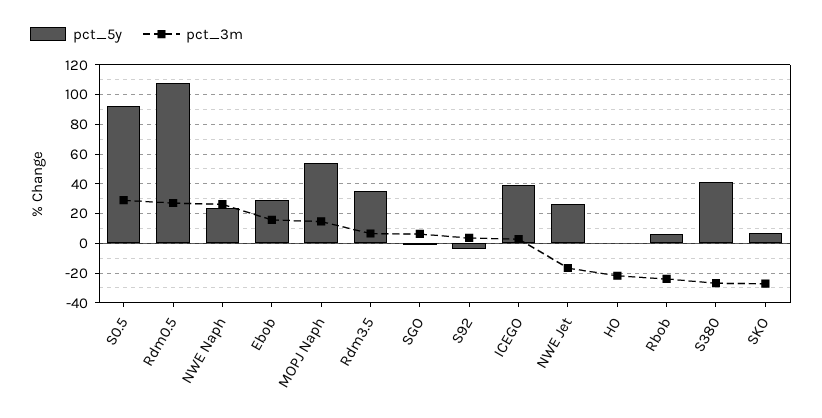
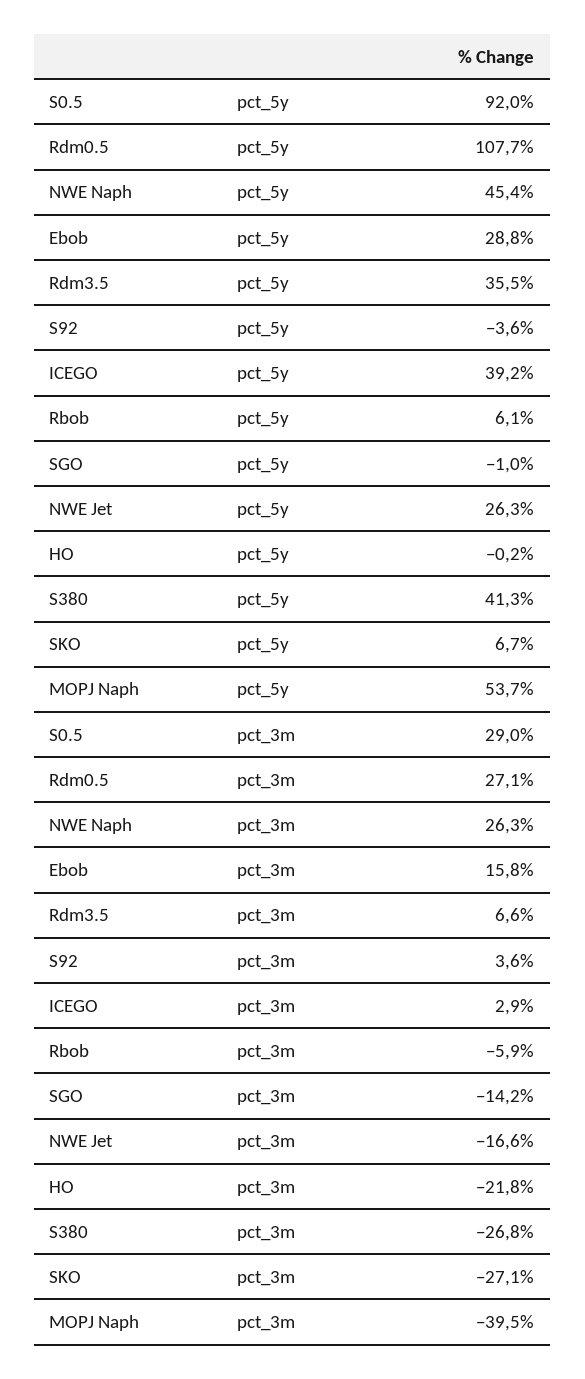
  {
    "pct_5y": {
      "S0.5": 92,
      "Rdm0.5": 107.7,
-     "NWE Naph": 25,
+     "NWE Naph": 45.4,
      "Ebob": 28.8,
      "MOPJ Naph": 53.7,
      "Rdm3.5": 35.5,
      "SGO": -1,
      "S92": -3.6,
      "ICEGO": 39.2,
      "NWE Jet": 26.3,
      "HO": -0.2,
      "Rbob": 6.1,
      "S380": 41.3,
      "SKO": 6.7
    },
    "pct_3m": {
      "S0.5": 29,
      "Rdm0.5": 27.1,
      "NWE Naph": 26.3,
      "Ebob": 15.8,
-     "MOPJ Naph": 15,
+     "MOPJ Naph": -39.5,
      "Rdm3.5": 6.6,
-     "SGO": 5,
+     "SGO": -14.2,
      "S92": 3.6,
      "ICEGO": 2.9,
      "NWE Jet": -16.6,
      "HO": -21.8,
-     "Rbob": -25,
+     "Rbob": -5.9,
      "S380": -26.8,
      "SKO": -27.1
    }
  }

